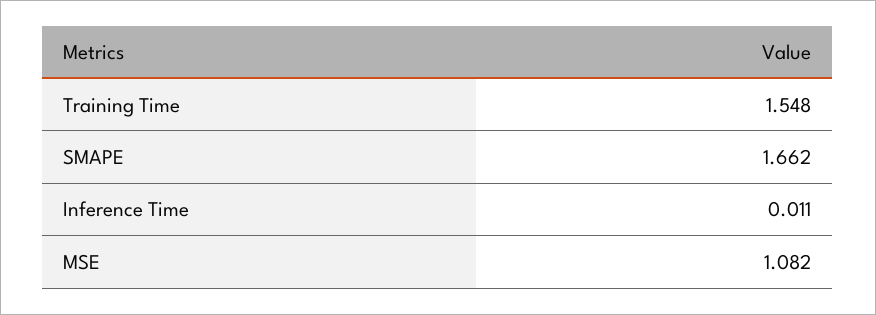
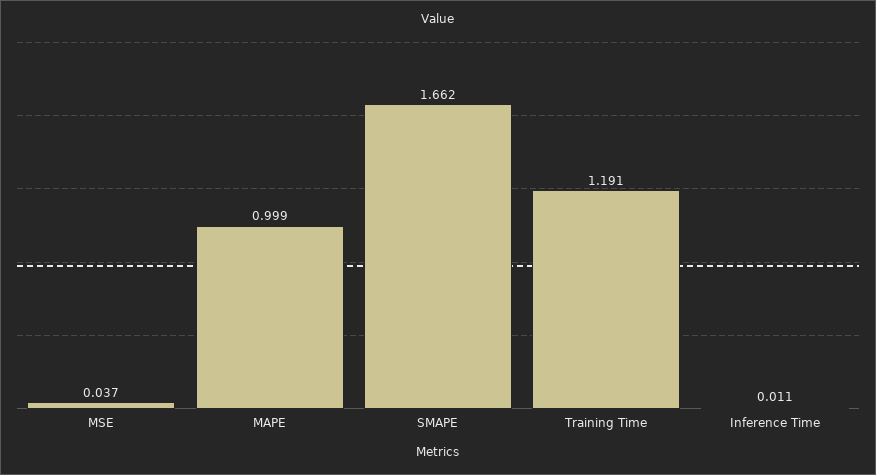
  {
-   "Training Time": 1.548,
+   "Training Time": 1.191,
    "SMAPE": 1.662,
    "Inference Time": 0.011,
-   "MSE": 1.082
+   "MSE": 0.037,
+   "MAPE": 0.999
  }

